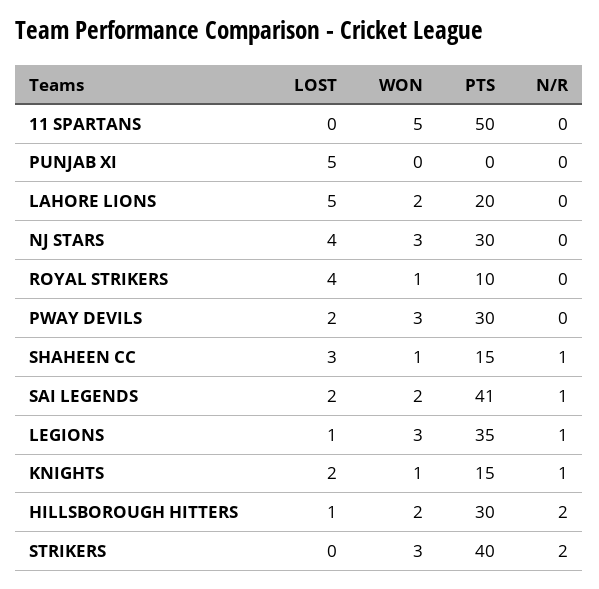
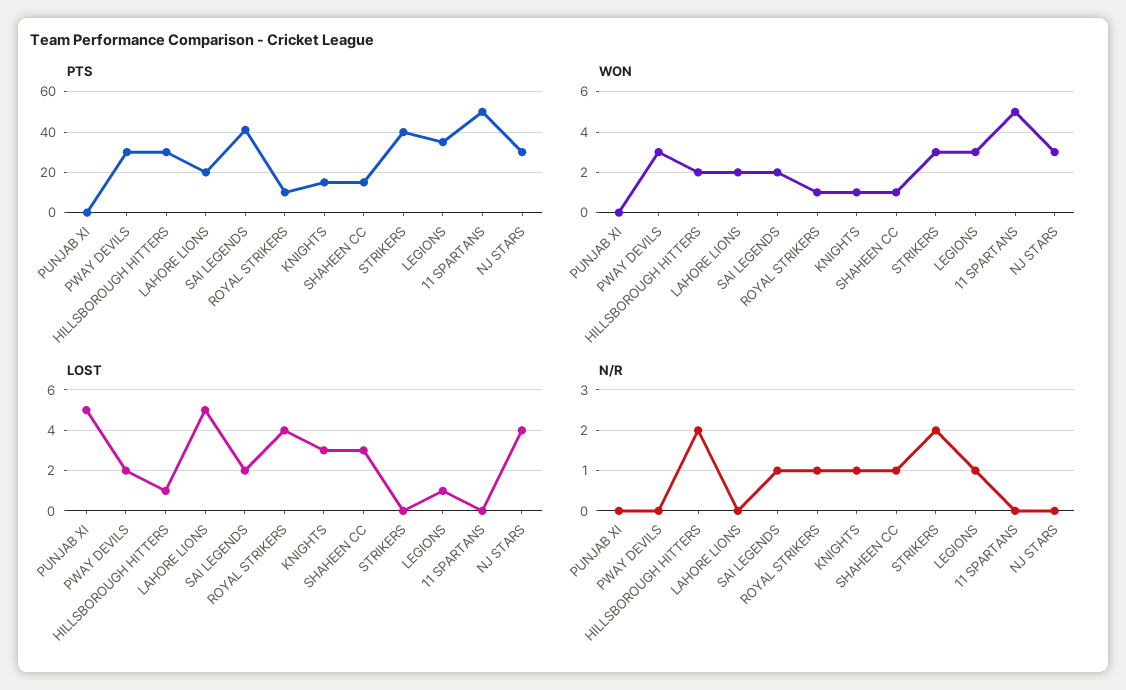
  {
    "LOST": {
      "11 SPARTANS": 0,
      "PUNJAB XI": 5,
      "LAHORE LIONS": 5,
      "NJ STARS": 4,
      "ROYAL STRIKERS": 4,
      "PWAY DEVILS": 2,
      "SHAHEEN CC": 3,
      "SAI LEGENDS": 2,
      "LEGIONS": 1,
-     "KNIGHTS": 2,
+     "KNIGHTS": 3,
      "HILLSBOROUGH HITTERS": 1,
      "STRIKERS": 0
    },
    "WON": {
      "11 SPARTANS": 5,
      "PUNJAB XI": 0,
      "LAHORE LIONS": 2,
      "NJ STARS": 3,
      "ROYAL STRIKERS": 1,
      "PWAY DEVILS": 3,
      "SHAHEEN CC": 1,
      "SAI LEGENDS": 2,
      "LEGIONS": 3,
      "KNIGHTS": 1,
      "HILLSBOROUGH HITTERS": 2,
      "STRIKERS": 3
    },
    "PTS": {
      "11 SPARTANS": 50,
      "PUNJAB XI": 0,
      "LAHORE LIONS": 20,
      "NJ STARS": 30,
      "ROYAL STRIKERS": 10,
      "PWAY DEVILS": 30,
      "SHAHEEN CC": 15,
      "SAI LEGENDS": 41,
      "LEGIONS": 35,
      "KNIGHTS": 15,
      "HILLSBOROUGH HITTERS": 30,
      "STRIKERS": 40
    },
    "N/R": {
      "11 SPARTANS": 0,
      "PUNJAB XI": 0,
      "LAHORE LIONS": 0,
      "NJ STARS": 0,
-     "ROYAL STRIKERS": 0,
+     "ROYAL STRIKERS": 1,
      "PWAY DEVILS": 0,
      "SHAHEEN CC": 1,
      "SAI LEGENDS": 1,
      "LEGIONS": 1,
      "KNIGHTS": 1,
      "HILLSBOROUGH HITTERS": 2,
      "STRIKERS": 2
    }
  }

